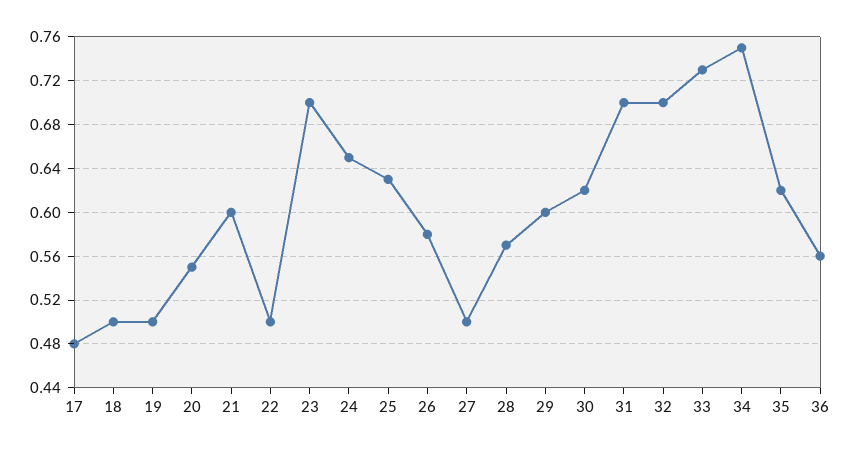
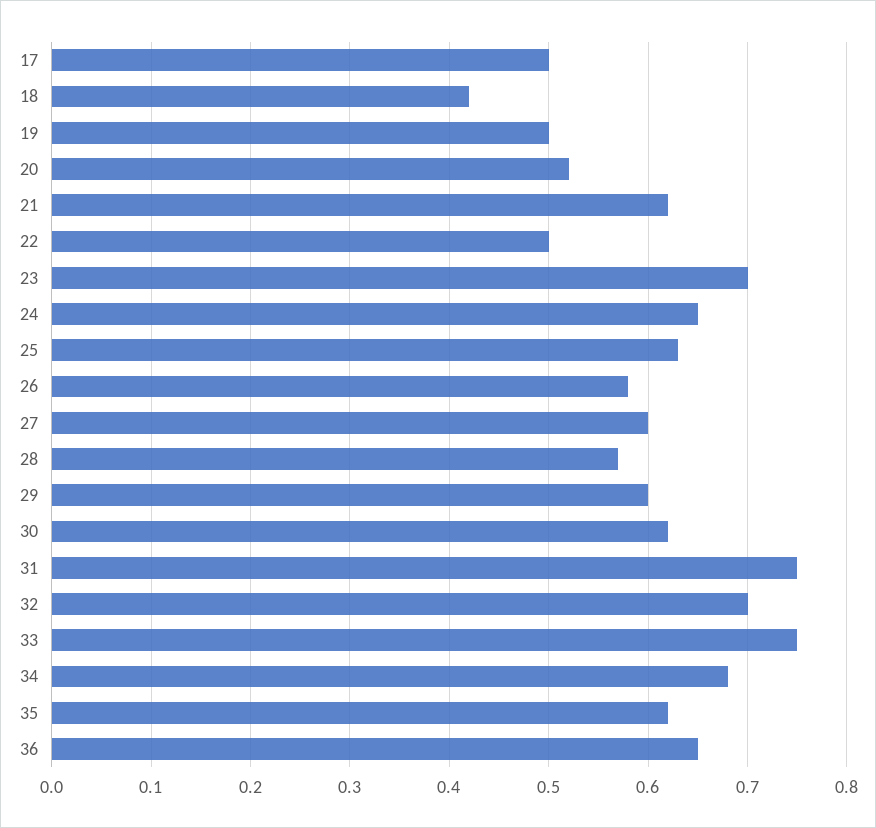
  {
-   "17": 0.48,
+   "17": 0.5,
-   "18": 0.5,
+   "18": 0.42,
    "19": 0.5,
-   "20": 0.55,
+   "20": 0.52,
-   "21": 0.6,
+   "21": 0.62,
    "22": 0.5,
    "23": 0.7,
    "24": 0.65,
    "25": 0.63,
    "26": 0.58,
-   "27": 0.5,
+   "27": 0.6,
    "28": 0.57,
    "29": 0.6,
    "30": 0.62,
-   "31": 0.7,
+   "31": 0.75,
    "32": 0.7,
-   "33": 0.73,
+   "33": 0.75,
-   "34": 0.75,
+   "34": 0.68,
    "35": 0.62,
-   "36": 0.56
+   "36": 0.65
  }

